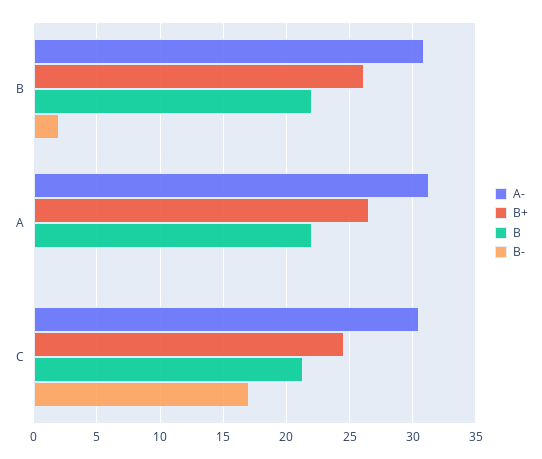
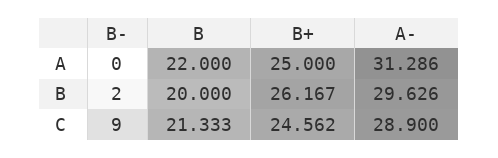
  {
    "A-": {
-     "B": 31,
+     "B": 29.626,
      "A": 31.286,
-     "C": 30.5
+     "C": 28.9
    },
    "B+": {
      "B": 26.167,
-     "A": 26.5,
+     "A": 25,
      "C": 24.562
    },
    "B": {
-     "B": 22,
+     "B": 20,
      "A": 22,
      "C": 21.333
    },
    "B-": {
      "B": 2,
      "A": 0,
-     "C": 17
+     "C": 9
    }
  }

